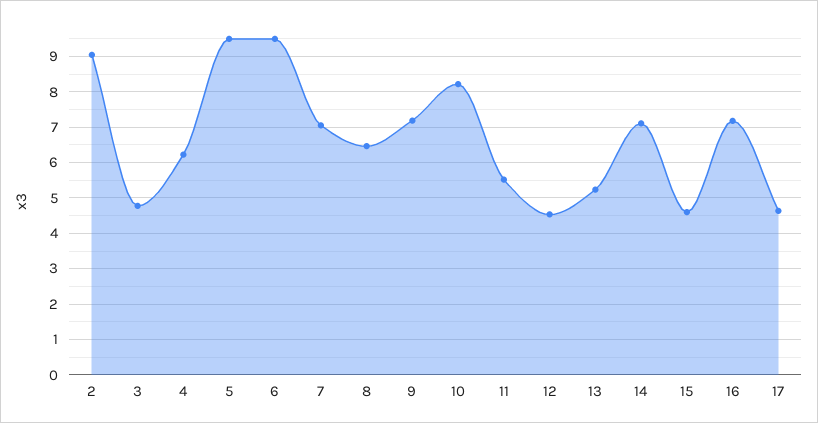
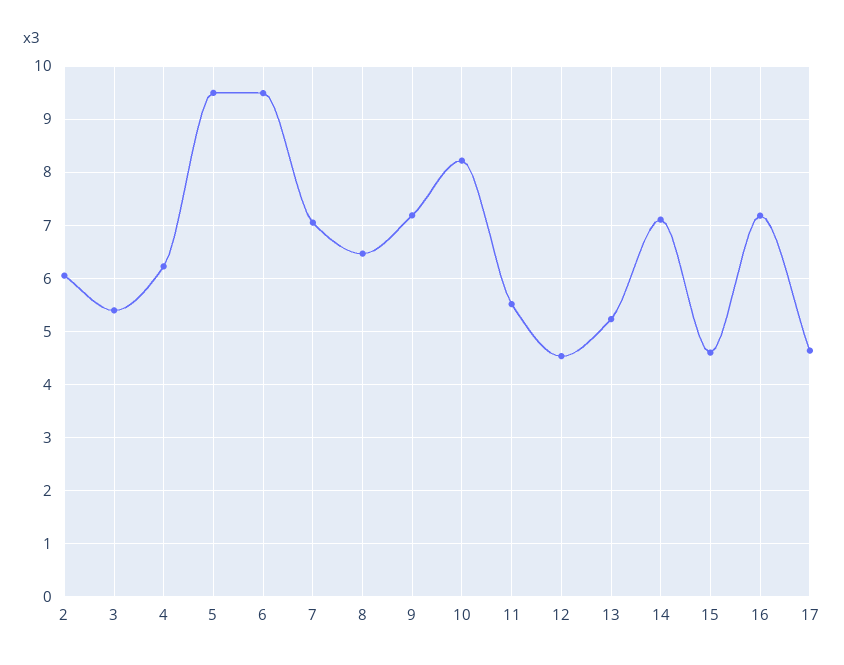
  {
-   "2": 9,
+   "2": 6,
-   "3": 4.8,
+   "3": 5.4,
    "4": 6.2,
    "5": 9.4,
    "6": 9.4,
    "7": 7,
    "8": 6.4,
    "9": 7.2,
    "10": 8.2,
    "11": 5.6,
    "12": 4.6,
    "13": 5.2,
    "14": 7.2,
    "15": 4.6,
    "16": 7.2,
    "17": 4.6
  }

